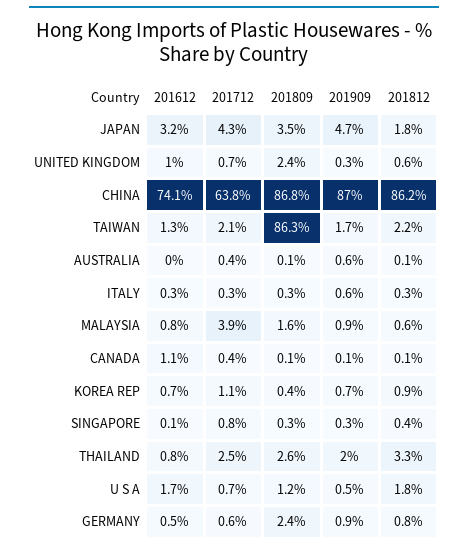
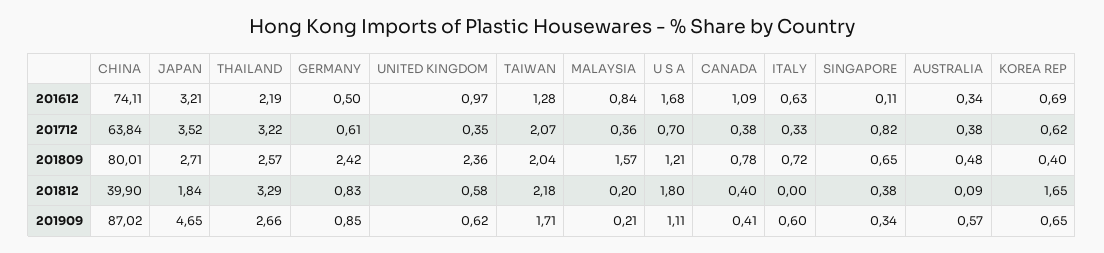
  {
    "201612": {
      "JAPAN": 3.21,
      "UNITED KINGDOM": 0.97,
      "CHINA": 74.11,
      "TAIWAN": 1.28,
-     "AUSTRALIA": 0,
+     "AUSTRALIA": 0.34,
-     "ITALY": 0.3,
+     "ITALY": 0.63,
      "MALAYSIA": 0.84,
      "CANADA": 1.09,
      "KOREA REP": 0.69,
      "SINGAPORE": 0.11,
-     "THAILAND": 0.8,
+     "THAILAND": 2.19,
      "U S A": 1.68,
      "GERMANY": 0.5
    },
    "201712": {
-     "JAPAN": 4.3,
+     "JAPAN": 3.52,
-     "UNITED KINGDOM": 0.7,
+     "UNITED KINGDOM": 0.35,
      "CHINA": 63.84,
      "TAIWAN": 2.07,
      "AUSTRALIA": 0.38,
      "ITALY": 0.33,
-     "MALAYSIA": 3.9,
+     "MALAYSIA": 0.36,
      "CANADA": 0.38,
-     "KOREA REP": 1.1,
+     "KOREA REP": 0.62,
      "SINGAPORE": 0.82,
-     "THAILAND": 2.5,
+     "THAILAND": 3.22,
      "U S A": 0.7,
      "GERMANY": 0.61
    },
    "201809": {
-     "JAPAN": 3.5,
+     "JAPAN": 2.71,
      "UNITED KINGDOM": 2.36,
-     "CHINA": 86.8,
+     "CHINA": 80.01,
-     "TAIWAN": 86.3,
+     "TAIWAN": 2.04,
-     "AUSTRALIA": 0.1,
+     "AUSTRALIA": 0.48,
-     "ITALY": 0.3,
+     "ITALY": 0.72,
      "MALAYSIA": 1.57,
-     "CANADA": 0.1,
+     "CANADA": 0.78,
      "KOREA REP": 0.4,
-     "SINGAPORE": 0.3,
+     "SINGAPORE": 0.65,
      "THAILAND": 2.57,
      "U S A": 1.21,
      "GERMANY": 2.42
    },
    "201909": {
      "JAPAN": 4.65,
-     "UNITED KINGDOM": 0.3,
+     "UNITED KINGDOM": 0.62,
      "CHINA": 87.02,
      "TAIWAN": 1.71,
      "AUSTRALIA": 0.57,
      "ITALY": 0.6,
-     "MALAYSIA": 0.9,
+     "MALAYSIA": 0.21,
-     "CANADA": 0.1,
+     "CANADA": 0.41,
      "KOREA REP": 0.65,
      "SINGAPORE": 0.34,
-     "THAILAND": 2,
+     "THAILAND": 2.66,
-     "U S A": 0.5,
+     "U S A": 1.11,
      "GERMANY": 0.85
    },
    "201812": {
      "JAPAN": 1.84,
      "UNITED KINGDOM": 0.58,
-     "CHINA": 86.2,
+     "CHINA": 39.9,
      "TAIWAN": 2.18,
      "AUSTRALIA": 0.09,
-     "ITALY": 0.3,
+     "ITALY": 0,
-     "MALAYSIA": 0.6,
+     "MALAYSIA": 0.2,
-     "CANADA": 0.1,
+     "CANADA": 0.4,
-     "KOREA REP": 0.9,
+     "KOREA REP": 1.65,
      "SINGAPORE": 0.38,
      "THAILAND": 3.29,
      "U S A": 1.8,
      "GERMANY": 0.83
    }
  }

